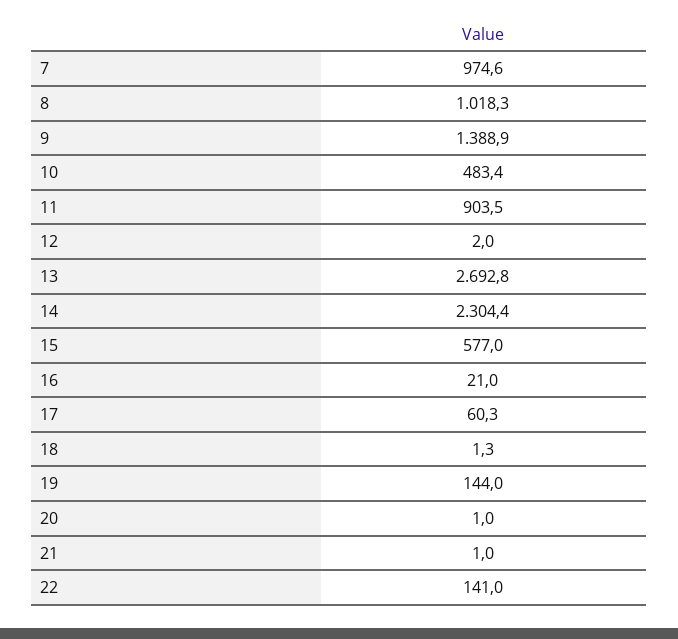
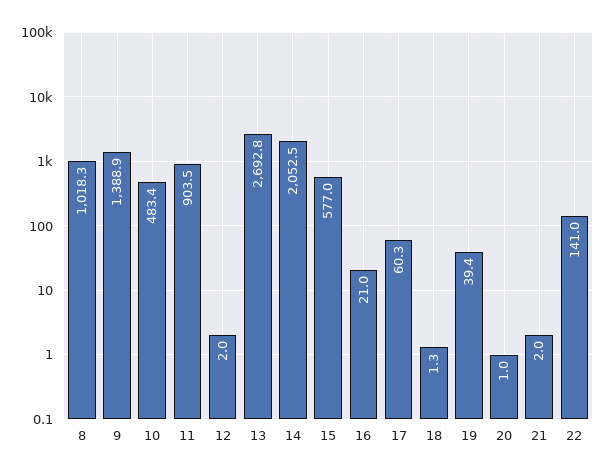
  {
-   "7": 974.6,
    "8": 1018.3,
    "9": 1388.9,
    "10": 483.4,
    "11": 903.5,
    "12": 2,
    "13": 2692.8,
-   "14": 2304.4,
+   "14": 2052.5,
    "15": 577,
    "16": 21,
    "17": 60.3,
    "18": 1.3,
-   "19": 144,
+   "19": 39.4,
    "20": 1,
-   "21": 1,
+   "21": 2,
    "22": 141
  }

